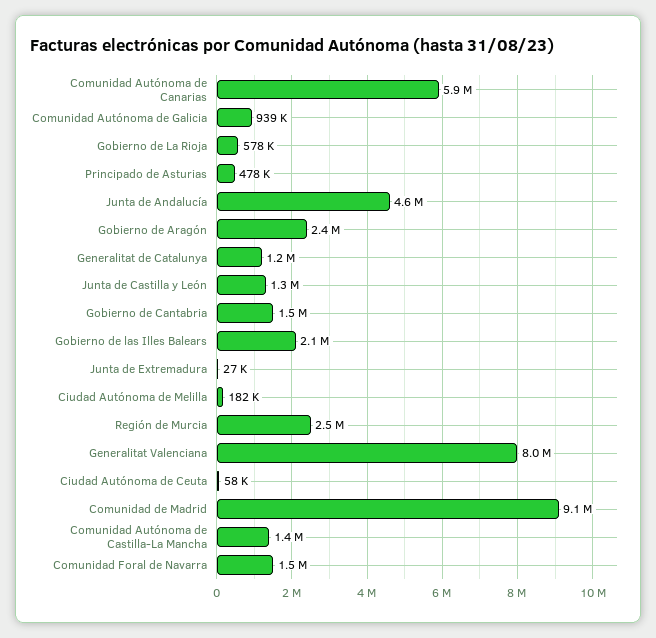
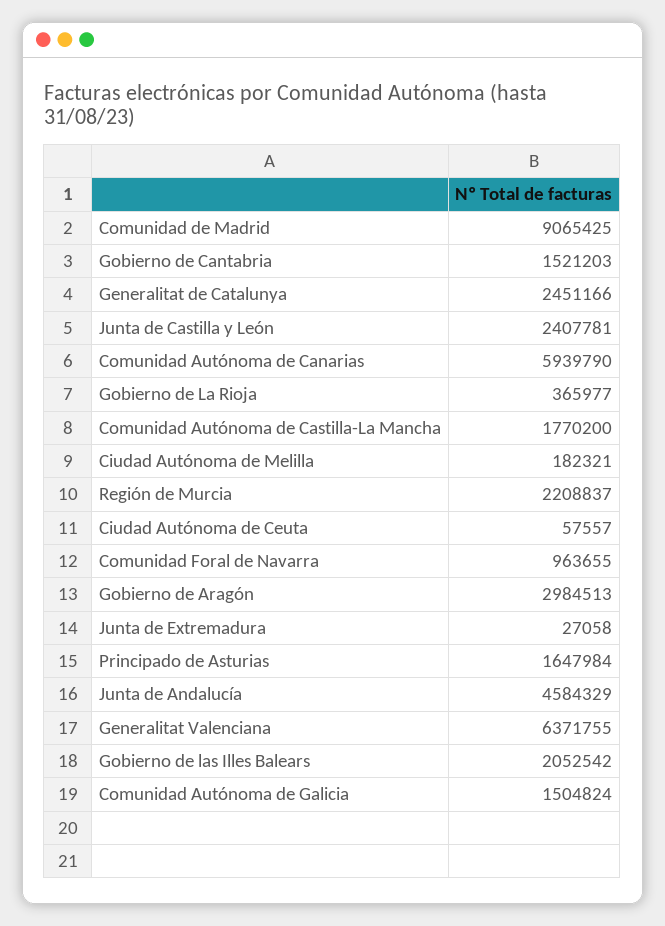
  {
    "Comunidad Autónoma de Canarias": 5939790,
-   "Comunidad Autónoma de Galicia": 939000,
+   "Comunidad Autónoma de Galicia": 1504824,
-   "Gobierno de La Rioja": 578000,
+   "Gobierno de La Rioja": 365977,
-   "Principado de Asturias": 478000,
+   "Principado de Asturias": 1647984,
    "Junta de Andalucía": 4584329,
-   "Gobierno de Aragón": 2400000,
+   "Gobierno de Aragón": 2984513,
-   "Generalitat de Catalunya": 1200000,
+   "Generalitat de Catalunya": 2451166,
-   "Junta de Castilla y León": 1300000,
+   "Junta de Castilla y León": 2407781,
    "Gobierno de Cantabria": 1521203,
    "Gobierno de las Illes Balears": 2052542,
    "Junta de Extremadura": 27058,
    "Ciudad Autónoma de Melilla": 182321,
-   "Región de Murcia": 2500000,
+   "Región de Murcia": 2208837,
-   "Generalitat Valenciana": 8000000,
+   "Generalitat Valenciana": 6371755,
    "Ciudad Autónoma de Ceuta": 57557,
    "Comunidad de Madrid": 9065425,
-   "Comunidad Autónoma de Castilla-La Mancha": 1400000,
+   "Comunidad Autónoma de Castilla-La Mancha": 1770200,
-   "Comunidad Foral de Navarra": 1500000
+   "Comunidad Foral de Navarra": 963655
  }

